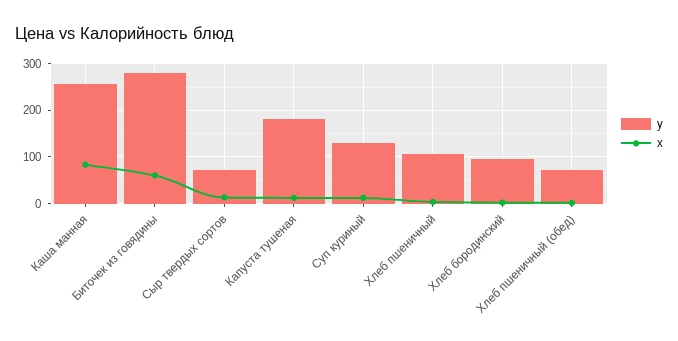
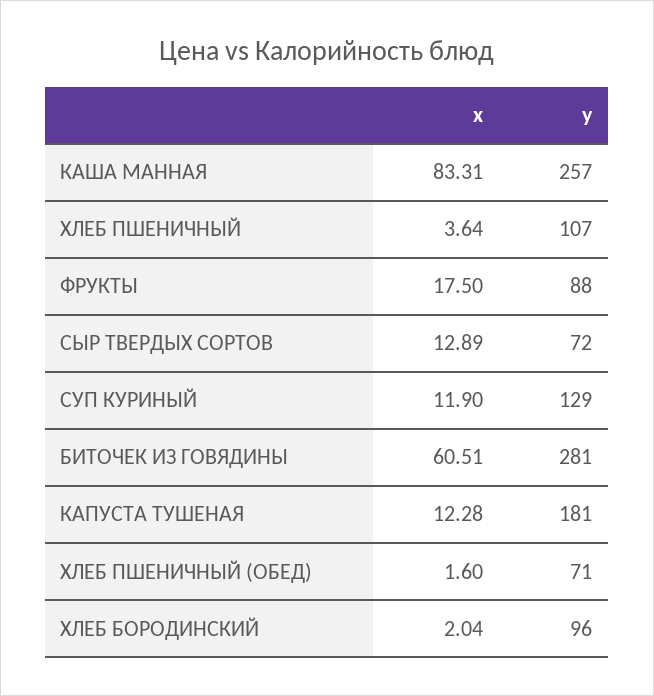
  {
    "y": {
      "Каша манная": 257,
      "Биточек из говядины": 281,
      "Сыр твердых сортов": 72,
      "Капуста тушеная": 181,
      "Суп куриный": 129,
      "Хлеб пшеничный": 107,
      "Хлеб бородинский": 96,
-     "Хлеб пшеничный (обед)": 71
+     "Хлеб пшеничный (обед)": 71,
+     "ФРУКТЫ": 88
    },
    "x": {
      "Каша манная": 83.31,
      "Биточек из говядины": 60.51,
      "Сыр твердых сортов": 12.89,
      "Капуста тушеная": 12.28,
      "Суп куриный": 11.9,
      "Хлеб пшеничный": 3.64,
      "Хлеб бородинский": 2.04,
-     "Хлеб пшеничный (обед)": 1.6
+     "Хлеб пшеничный (обед)": 1.6,
+     "ФРУКТЫ": 17.5
    }
  }

